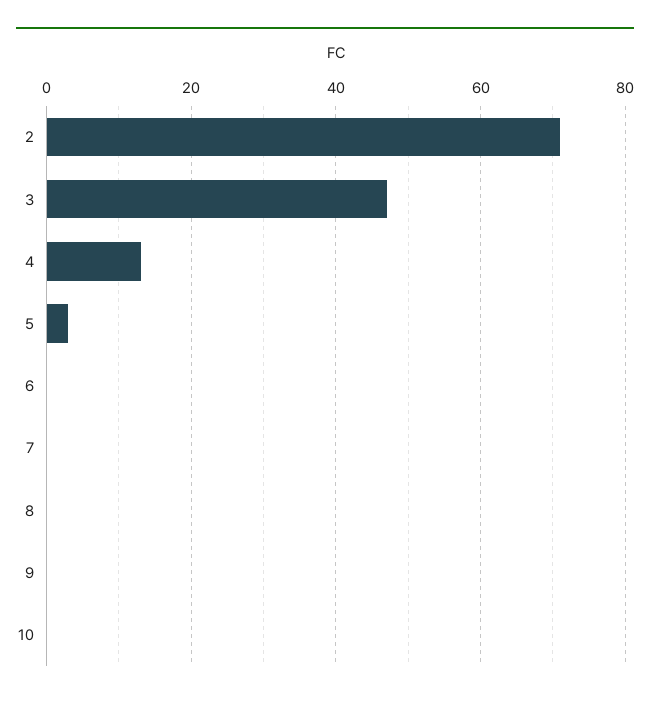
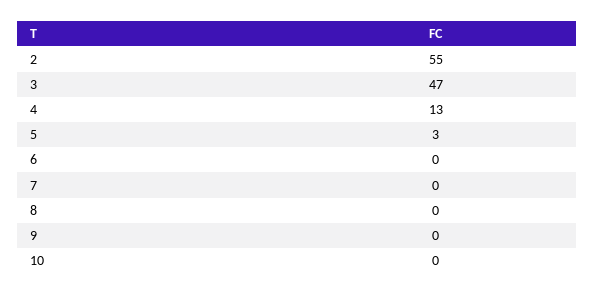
  {
-   "2": 70,
+   "2": 55,
    "3": 47,
    "4": 13,
    "5": 3,
    "6": 0,
    "7": 0,
    "8": 0,
    "9": 0,
    "10": 0
  }

